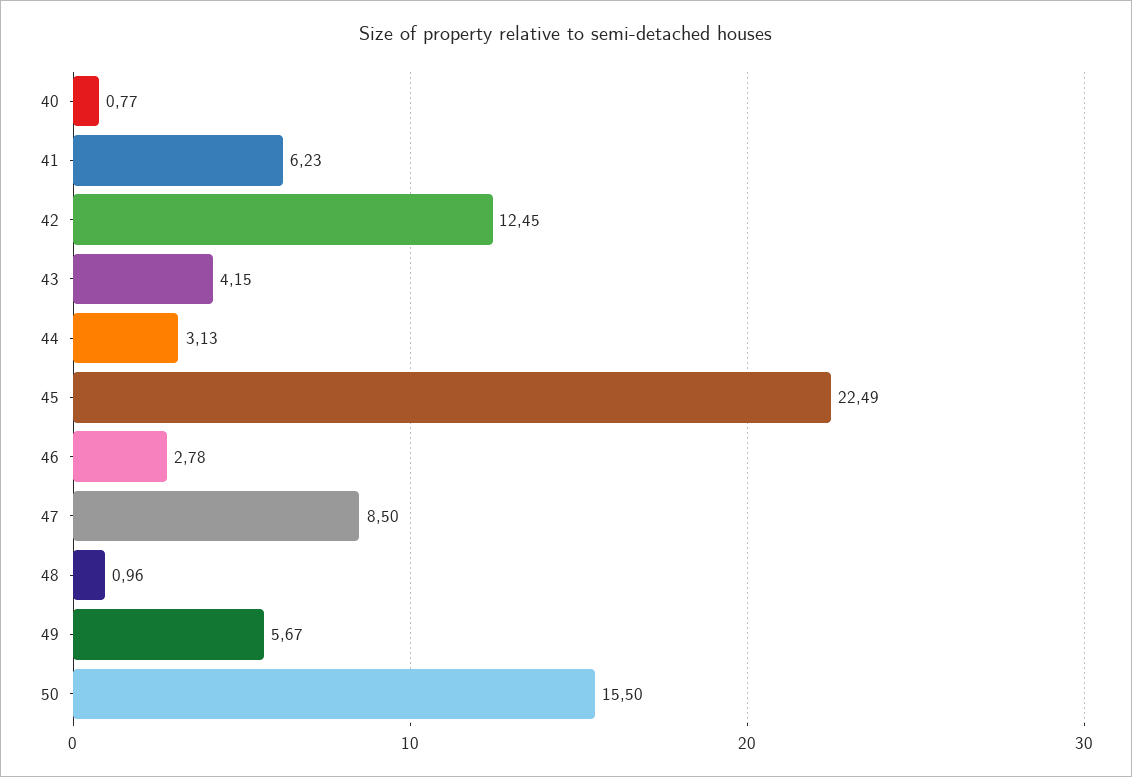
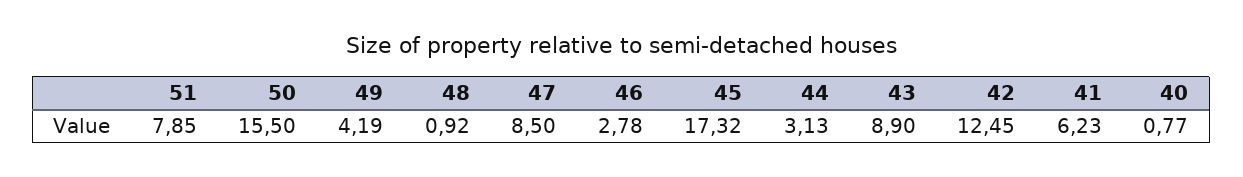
  {
    "40": 0.77,
    "41": 6.23,
    "42": 12.45,
-   "43": 4.15,
+   "43": 8.9,
    "44": 3.13,
-   "45": 22.49,
+   "45": 17.32,
    "46": 2.78,
    "47": 8.5,
-   "48": 0.96,
+   "48": 0.92,
-   "49": 5.67,
+   "49": 4.19,
-   "50": 15.5
+   "50": 15.5,
+   "51": 7.85
  }

